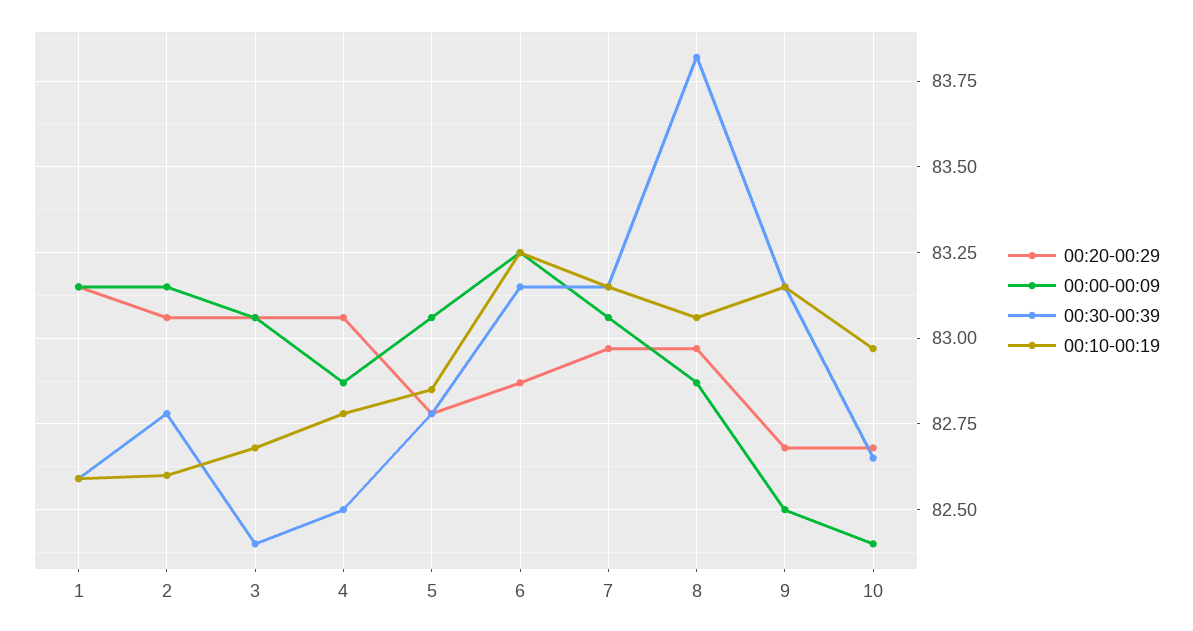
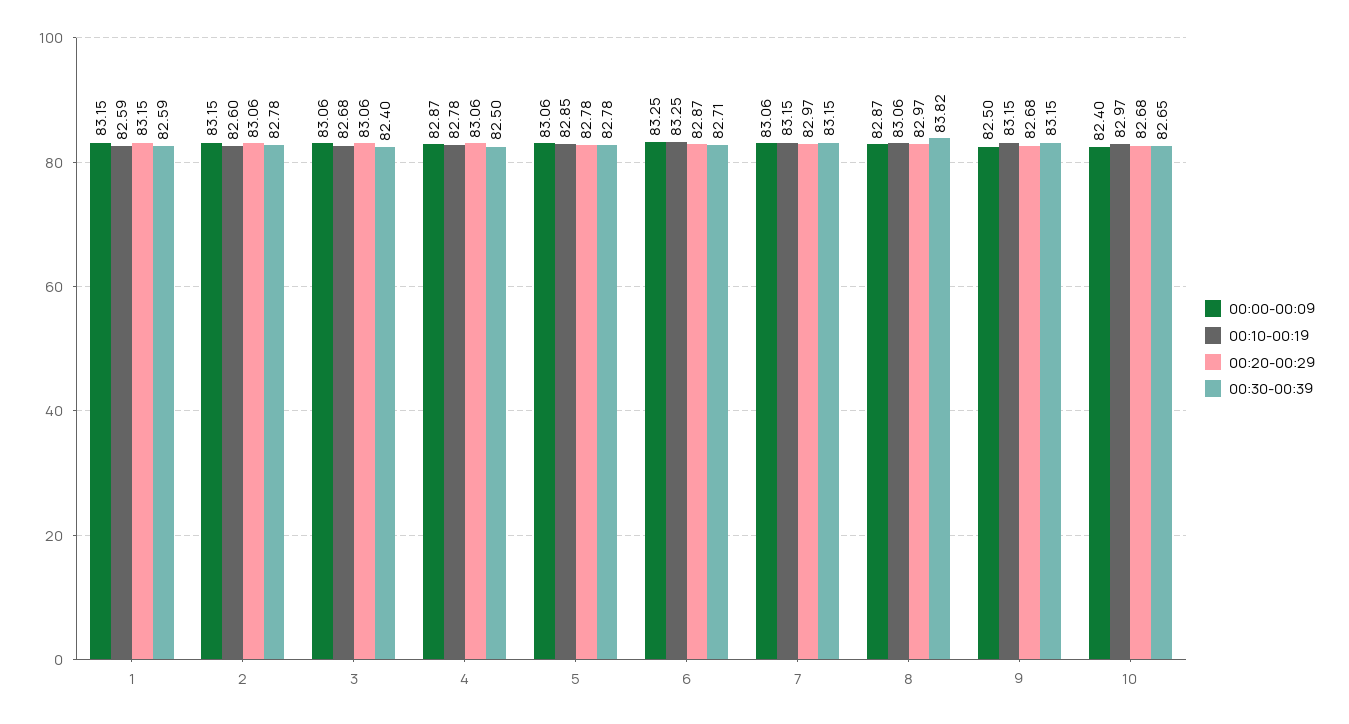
  {
    "00:20-00:29": {
      "1": 83.15,
      "2": 83.06,
      "3": 83.06,
      "4": 83.06,
      "5": 82.78,
      "6": 82.87,
      "7": 82.97,
      "8": 82.97,
      "9": 82.68,
      "10": 82.68
    },
    "00:00-00:09": {
      "1": 83.15,
      "2": 83.15,
      "3": 83.06,
      "4": 82.87,
      "5": 83.06,
      "6": 83.25,
      "7": 83.06,
      "8": 82.87,
      "9": 82.5,
      "10": 82.4
    },
    "00:30-00:39": {
      "1": 82.59,
      "2": 82.78,
      "3": 82.4,
      "4": 82.5,
      "5": 82.78,
-     "6": 83.15,
+     "6": 82.71,
      "7": 83.15,
      "8": 83.82,
      "9": 83.15,
      "10": 82.65
    },
    "00:10-00:19": {
      "1": 82.59,
      "2": 82.6,
      "3": 82.68,
      "4": 82.78,
      "5": 82.85,
      "6": 83.25,
      "7": 83.15,
      "8": 83.06,
      "9": 83.15,
      "10": 82.97
    }
  }

